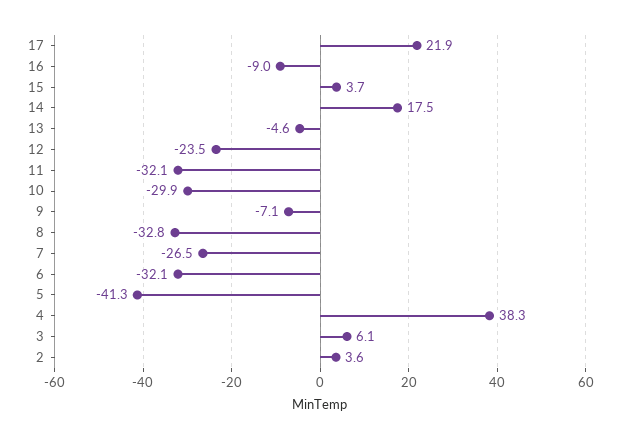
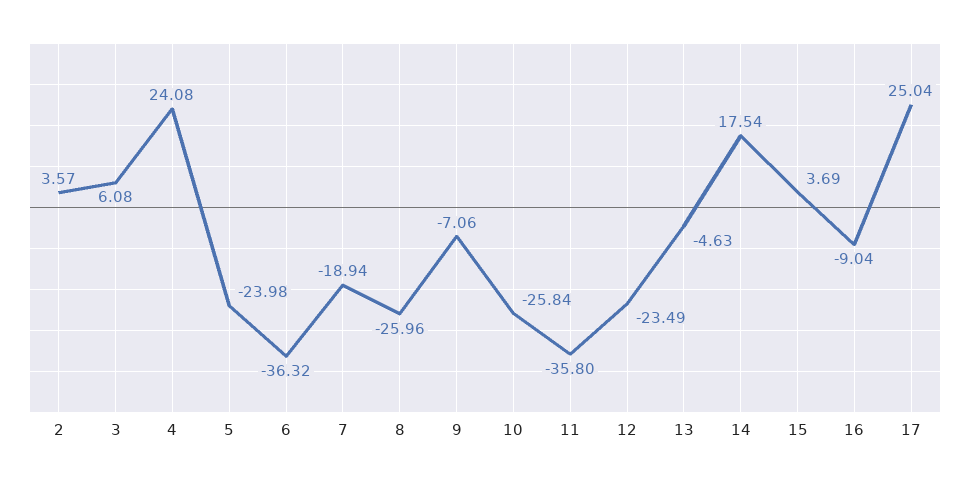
  {
-   "17": 21.9,
+   "17": 25.04,
    "16": -9.04,
    "15": 3.69,
    "14": 17.54,
    "13": -4.63,
    "12": -23.49,
-   "11": -32.1,
+   "11": -35.8,
-   "10": -29.9,
+   "10": -25.84,
    "9": -7.06,
-   "8": -32.8,
+   "8": -25.96,
-   "7": -26.5,
+   "7": -18.94,
-   "6": -32.1,
+   "6": -36.32,
-   "5": -41.3,
+   "5": -23.98,
-   "4": 38.3,
+   "4": 24.08,
    "3": 6.08,
    "2": 3.57
  }

